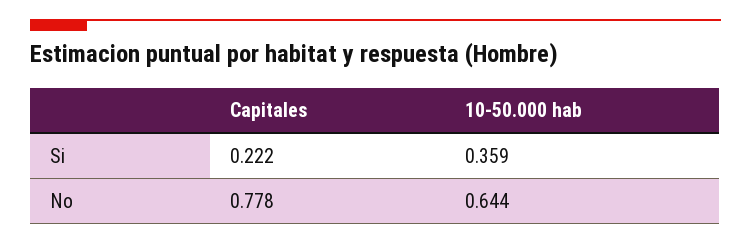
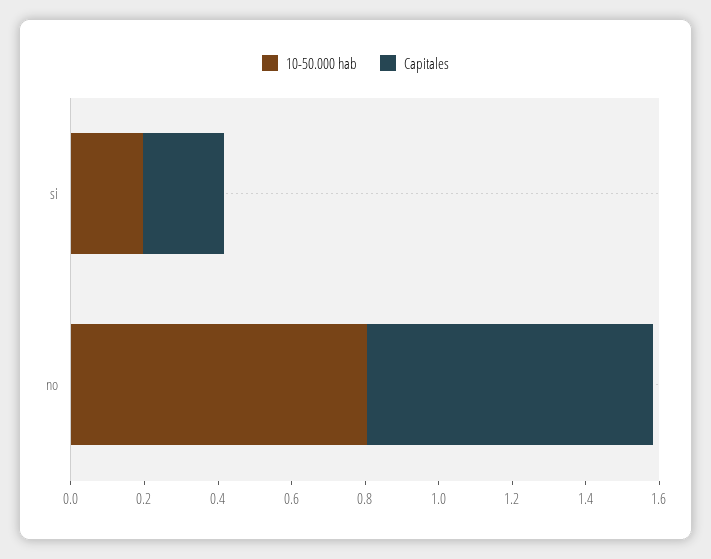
  {
    "Capitales": {
      "Si": 0.222,
      "No": 0.778
    },
    "10-50.000 hab": {
-     "Si": 0.359,
+     "Si": 0.2,
-     "No": 0.644
+     "No": 0.8
    }
  }

